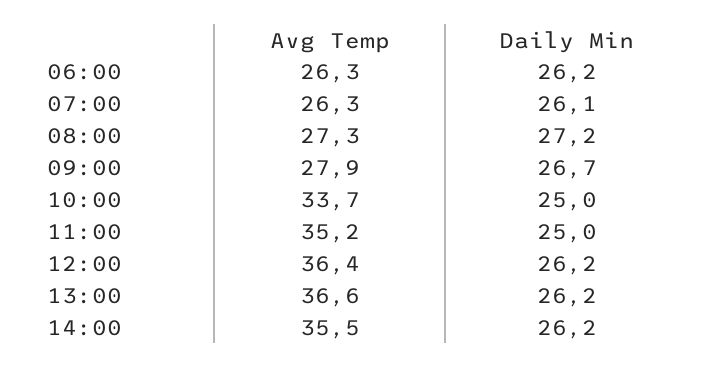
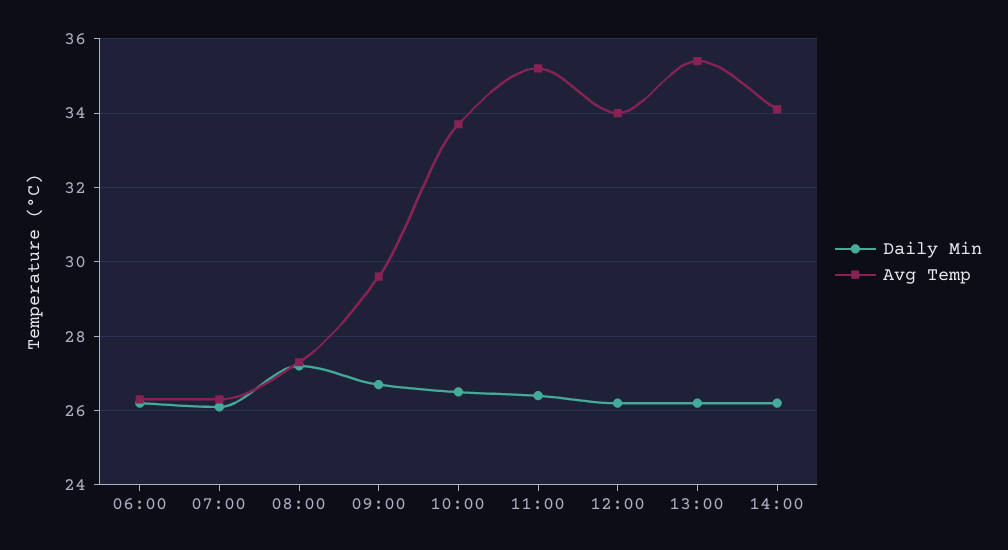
  {
    "Avg Temp": {
      "06:00": 26.3,
      "07:00": 26.3,
      "08:00": 27.3,
-     "09:00": 27.9,
+     "09:00": 29.5,
      "10:00": 33.7,
      "11:00": 35.2,
-     "12:00": 36.4,
+     "12:00": 34,
-     "13:00": 36.6,
+     "13:00": 35.5,
-     "14:00": 35.5
+     "14:00": 34
    },
    "Daily Min": {
      "06:00": 26.2,
      "07:00": 26.1,
      "08:00": 27.2,
      "09:00": 26.7,
-     "10:00": 25,
+     "10:00": 26.5,
-     "11:00": 25,
+     "11:00": 26.5,
      "12:00": 26.2,
      "13:00": 26.2,
      "14:00": 26.2
    }
  }

